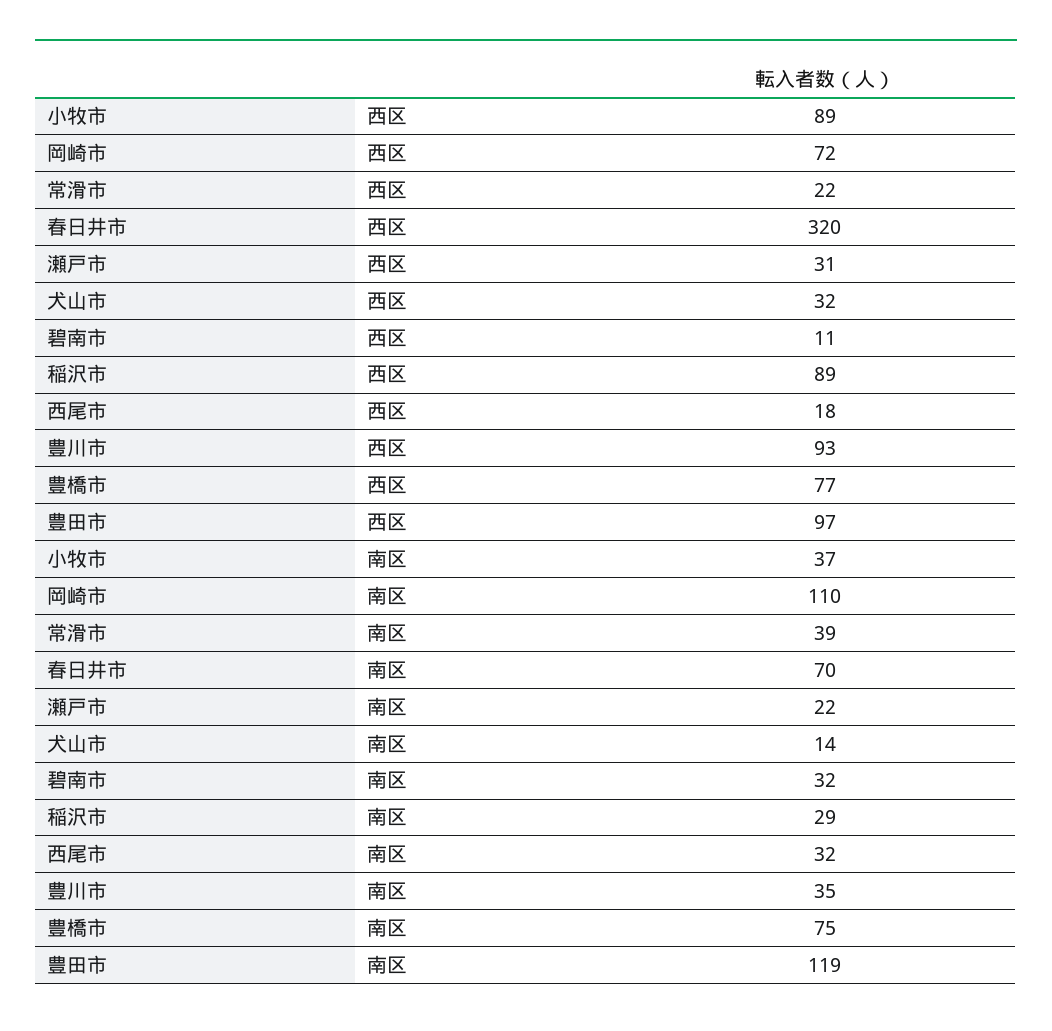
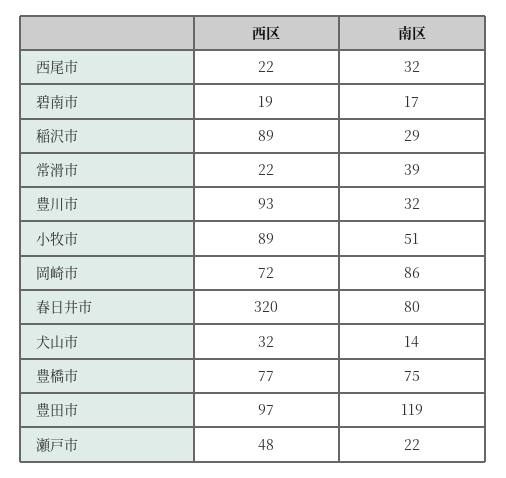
  {
    "小牧市": {
      "西区": 89,
-     "南区": 37
+     "南区": 51
    },
    "岡崎市": {
      "西区": 72,
-     "南区": 110
+     "南区": 86
    },
    "常滑市": {
      "西区": 22,
      "南区": 39
    },
    "春日井市": {
      "西区": 320,
-     "南区": 70
+     "南区": 80
    },
    "瀬戸市": {
-     "西区": 31,
+     "西区": 48,
      "南区": 22
    },
    "犬山市": {
      "西区": 32,
      "南区": 14
    },
    "碧南市": {
-     "西区": 11,
+     "西区": 19,
-     "南区": 32
+     "南区": 17
    },
    "稲沢市": {
      "西区": 89,
      "南区": 29
    },
    "西尾市": {
-     "西区": 18,
+     "西区": 22,
      "南区": 32
    },
    "豊川市": {
      "西区": 93,
-     "南区": 35
+     "南区": 32
    },
    "豊橋市": {
      "西区": 77,
      "南区": 75
    },
    "豊田市": {
      "西区": 97,
      "南区": 119
    }
  }

